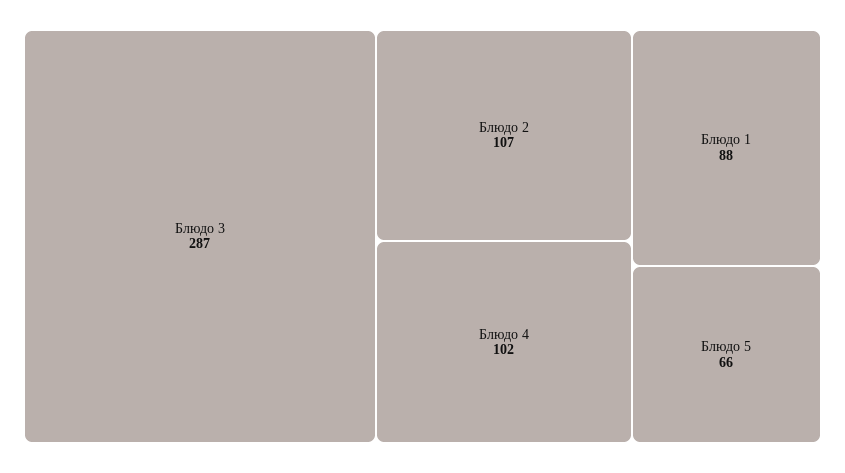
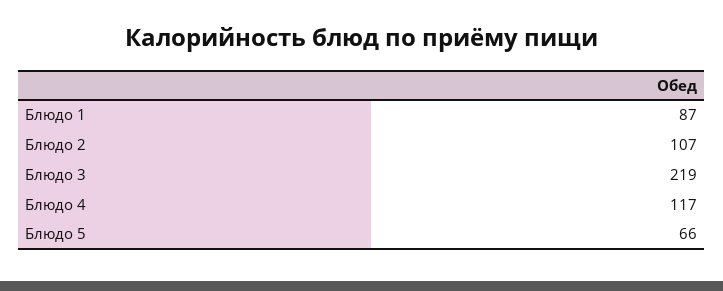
  {
-   "Блюдо 3": 287,
+   "Блюдо 3": 219,
    "Блюдо 2": 107,
-   "Блюдо 4": 102,
+   "Блюдо 4": 117,
-   "Блюдо 1": 88,
+   "Блюдо 1": 87,
    "Блюдо 5": 66
  }

